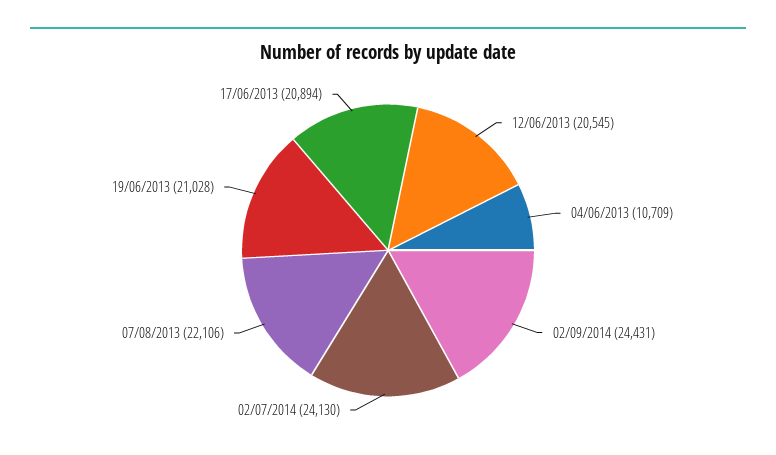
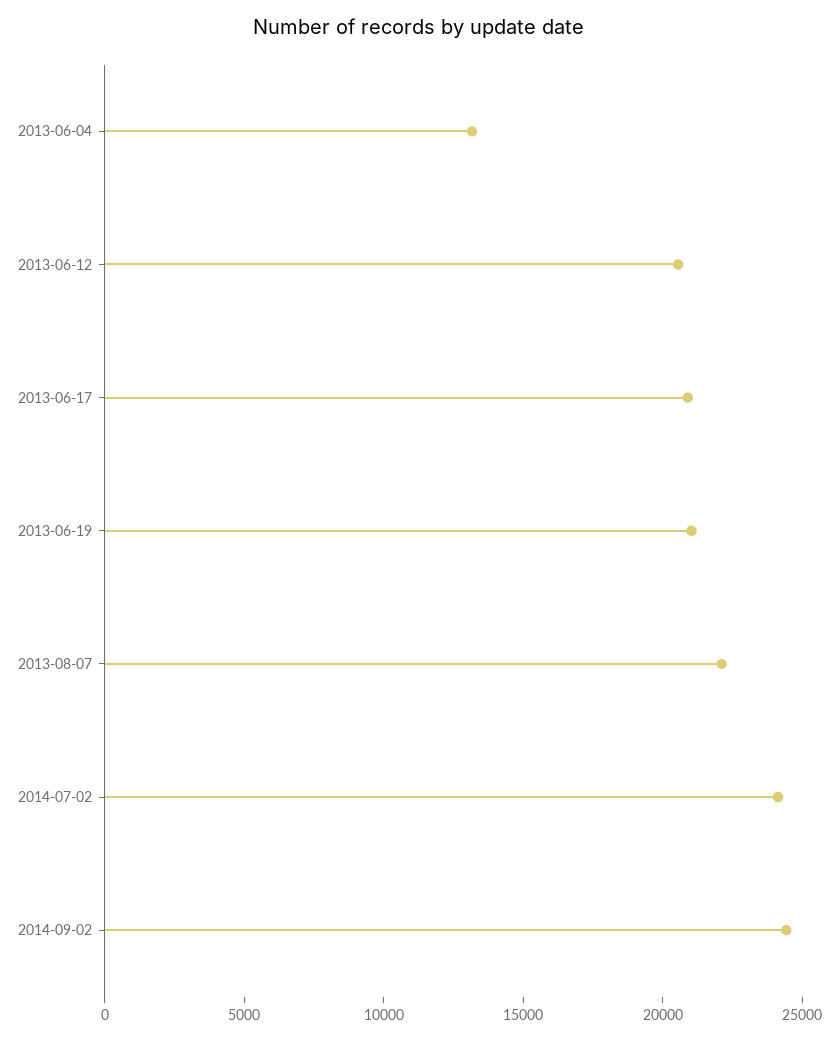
  {
    "12/06/2013": 20545,
-   "04/06/2013": 10709,
+   "04/06/2013": 13000,
    "02/09/2014": 24431,
    "02/07/2014": 24130,
    "07/08/2013": 22106,
    "19/06/2013": 21028,
    "17/06/2013": 20894
  }

